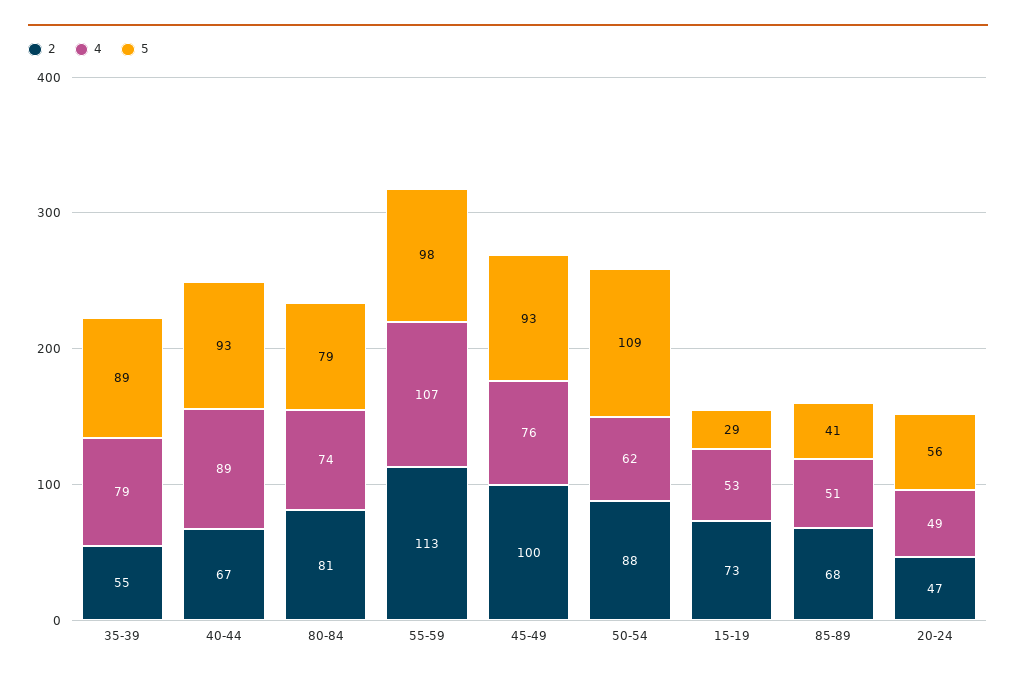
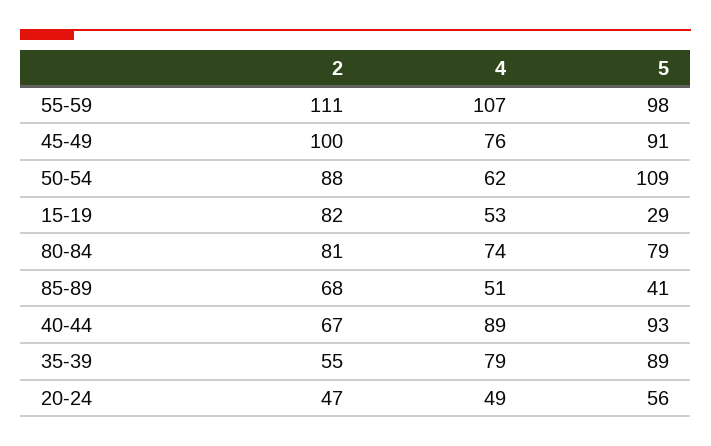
  {
    "2": {
      "35-39": 55,
      "40-44": 67,
      "80-84": 81,
-     "55-59": 113,
+     "55-59": 111,
      "45-49": 100,
      "50-54": 88,
-     "15-19": 73,
+     "15-19": 82,
      "85-89": 68,
      "20-24": 47
    },
    "4": {
      "35-39": 79,
      "40-44": 89,
      "80-84": 74,
      "55-59": 107,
      "45-49": 76,
      "50-54": 62,
      "15-19": 53,
      "85-89": 51,
      "20-24": 49
    },
    "5": {
      "35-39": 89,
      "40-44": 93,
      "80-84": 79,
      "55-59": 98,
-     "45-49": 93,
+     "45-49": 91,
      "50-54": 109,
      "15-19": 29,
      "85-89": 41,
      "20-24": 56
    }
  }

